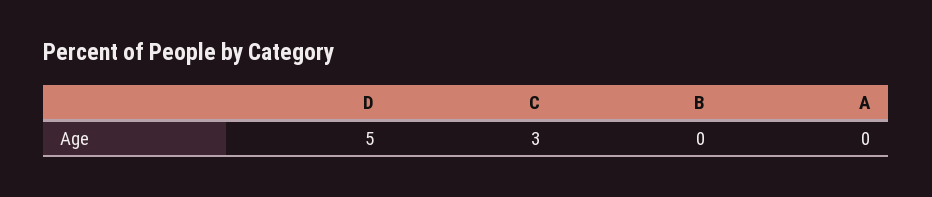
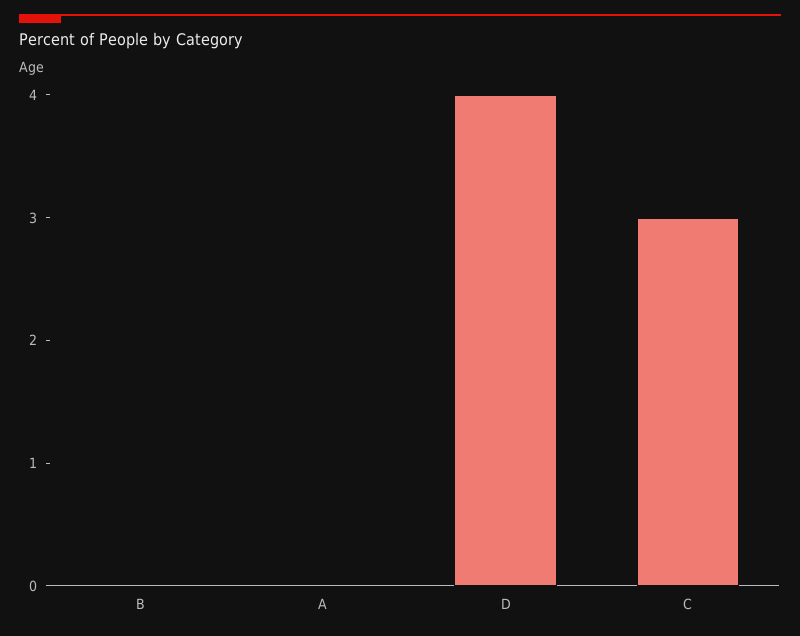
  {
-   "D": 5,
+   "D": 4,
    "C": 3,
    "B": 0,
    "A": 0
  }

